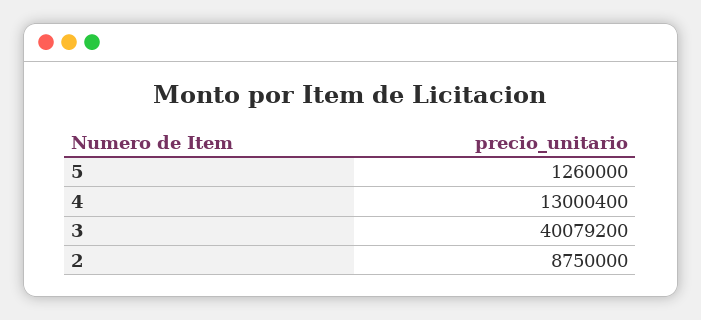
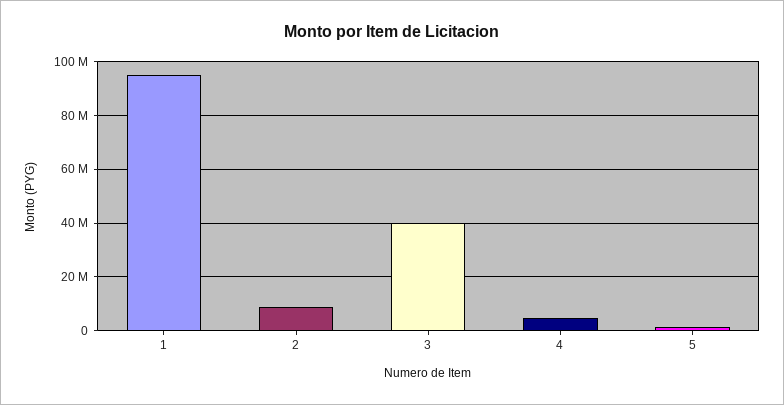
  {
    "5": 1260000,
-   "4": 13000400,
+   "4": 5000000,
    "3": 40079200,
-   "2": 8750000
+   "2": 8750000,
+   "1": 95000000
  }

